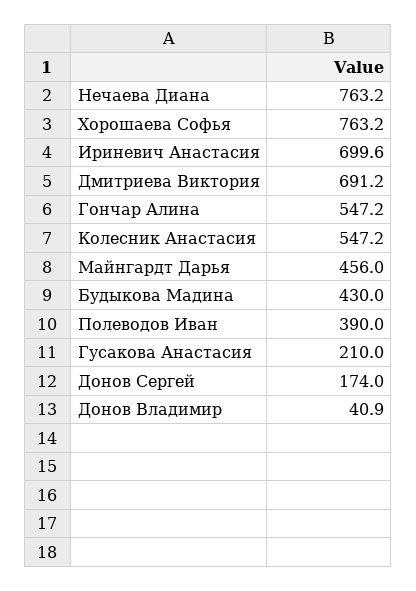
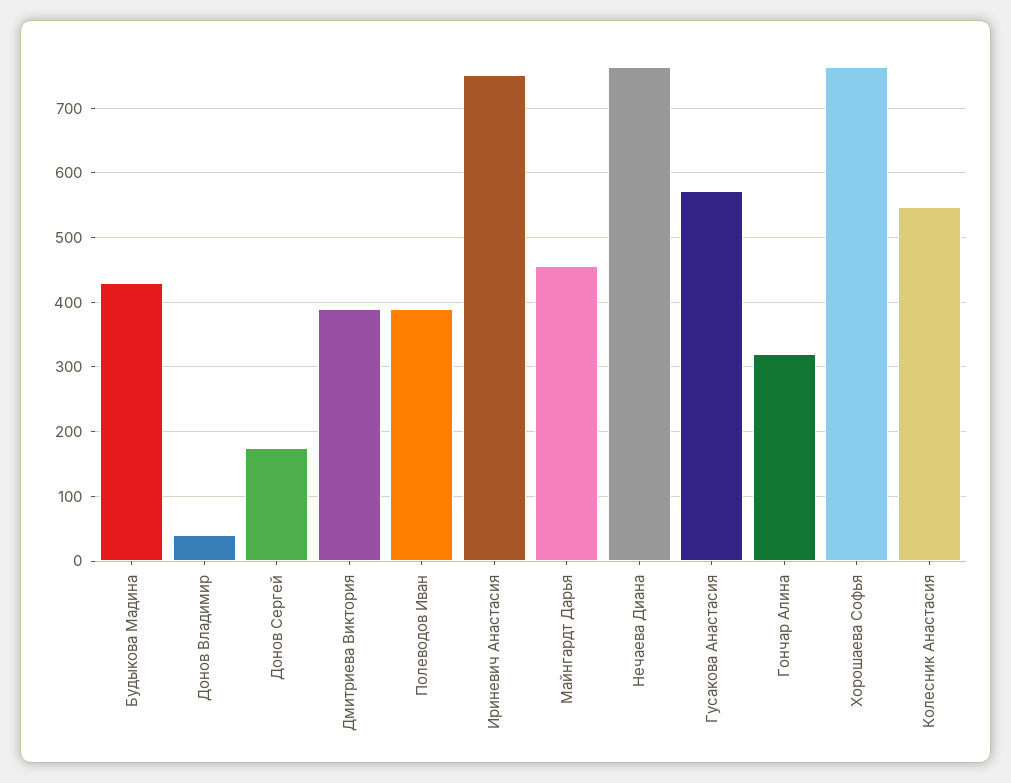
  {
    "Нечаева Диана": 763.2,
    "Хорошаева Софья": 763.2,
-   "Ириневич Анастасия": 699.6,
+   "Ириневич Анастасия": 750,
-   "Дмитриева Виктория": 691.2,
+   "Дмитриева Виктория": 390,
-   "Гончар Алина": 547.2,
+   "Гончар Алина": 320,
    "Колесник Анастасия": 547.2,
    "Майнгардт Дарья": 456,
    "Будыкова Мадина": 430,
    "Полеводов Иван": 390,
-   "Гусакова Анастасия": 210,
+   "Гусакова Анастасия": 570,
    "Донов Сергей": 174,
    "Донов Владимир": 40.9
  }

